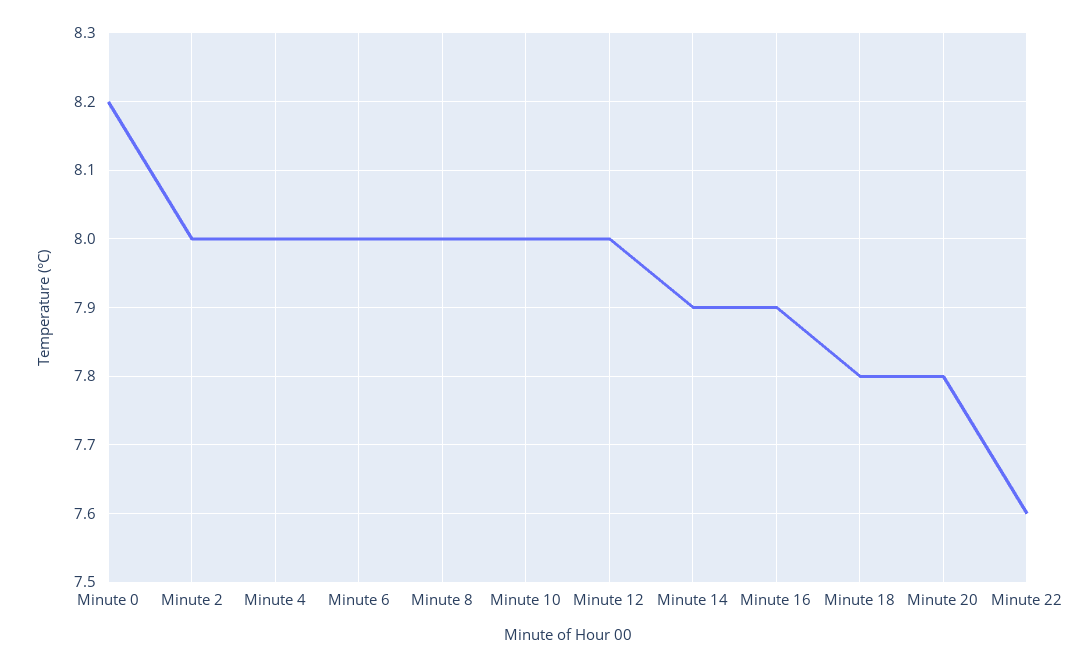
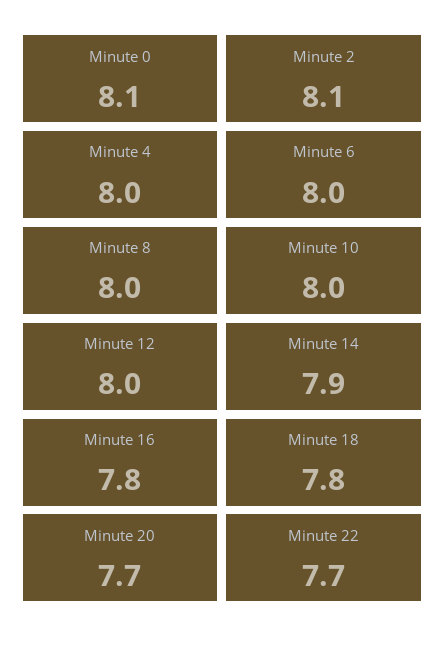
  {
-   "Minute 0": 8.2,
+   "Minute 0": 8.1,
-   "Minute 2": 8,
+   "Minute 2": 8.1,
    "Minute 4": 8,
    "Minute 6": 8,
    "Minute 8": 8,
    "Minute 10": 8,
    "Minute 12": 8,
    "Minute 14": 7.9,
-   "Minute 16": 7.9,
+   "Minute 16": 7.8,
    "Minute 18": 7.8,
-   "Minute 20": 7.8,
+   "Minute 20": 7.7,
-   "Minute 22": 7.6
+   "Minute 22": 7.7
  }

